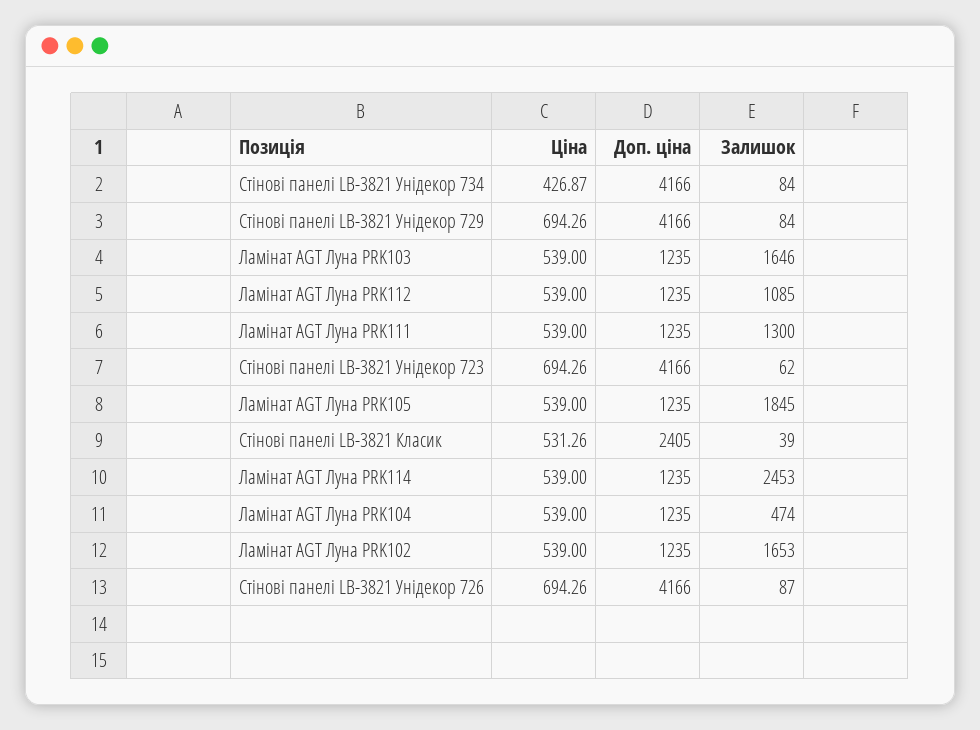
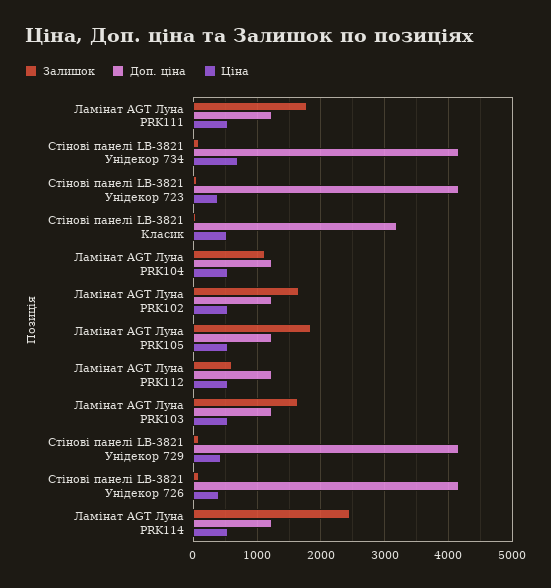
  {
    "Ціна": {
-     "Стінові панелі LB-3821 Унідекор 734": 426.87,
+     "Стінові панелі LB-3821 Унідекор 734": 700,
-     "Стінові панелі LB-3821 Унідекор 729": 694.26,
+     "Стінові панелі LB-3821 Унідекор 729": 400,
      "Ламінат AGT Луна PRK103": 539,
      "Ламінат AGT Луна PRK112": 539,
      "Ламінат AGT Луна PRK111": 539,
-     "Стінові панелі LB-3821 Унідекор 723": 694.26,
+     "Стінові панелі LB-3821 Унідекор 723": 400,
      "Ламінат AGT Луна PRK105": 539,
      "Стінові панелі LB-3821 Класик": 531.26,
      "Ламінат AGT Луна PRK114": 539,
      "Ламінат AGT Луна PRK104": 539,
      "Ламінат AGT Луна PRK102": 539,
-     "Стінові панелі LB-3821 Унідекор 726": 694.26
+     "Стінові панелі LB-3821 Унідекор 726": 400
    },
    "Доп. ціна": {
      "Стінові панелі LB-3821 Унідекор 734": 4166,
      "Стінові панелі LB-3821 Унідекор 729": 4166,
      "Ламінат AGT Луна PRK103": 1235,
      "Ламінат AGT Луна PRK112": 1235,
      "Ламінат AGT Луна PRK111": 1235,
      "Стінові панелі LB-3821 Унідекор 723": 4166,
      "Ламінат AGT Луна PRK105": 1235,
-     "Стінові панелі LB-3821 Класик": 2405,
+     "Стінові панелі LB-3821 Класик": 3200,
      "Ламінат AGT Луна PRK114": 1235,
      "Ламінат AGT Луна PRK104": 1235,
      "Ламінат AGT Луна PRK102": 1235,
      "Стінові панелі LB-3821 Унідекор 726": 4166
    },
    "Залишок": {
      "Стінові панелі LB-3821 Унідекор 734": 84,
      "Стінові панелі LB-3821 Унідекор 729": 84,
      "Ламінат AGT Луна PRK103": 1646,
-     "Ламінат AGT Луна PRK112": 1085,
+     "Ламінат AGT Луна PRK112": 600,
-     "Ламінат AGT Луна PRK111": 1300,
+     "Ламінат AGT Луна PRK111": 1800,
      "Стінові панелі LB-3821 Унідекор 723": 62,
      "Ламінат AGT Луна PRK105": 1845,
      "Стінові панелі LB-3821 Класик": 39,
      "Ламінат AGT Луна PRK114": 2453,
-     "Ламінат AGT Луна PRK104": 474,
+     "Ламінат AGT Луна PRK104": 1100,
      "Ламінат AGT Луна PRK102": 1653,
      "Стінові панелі LB-3821 Унідекор 726": 87
    }
  }

